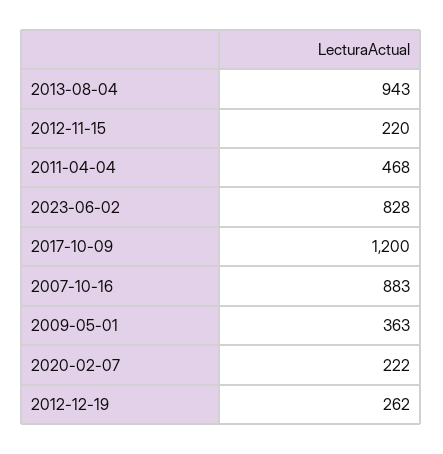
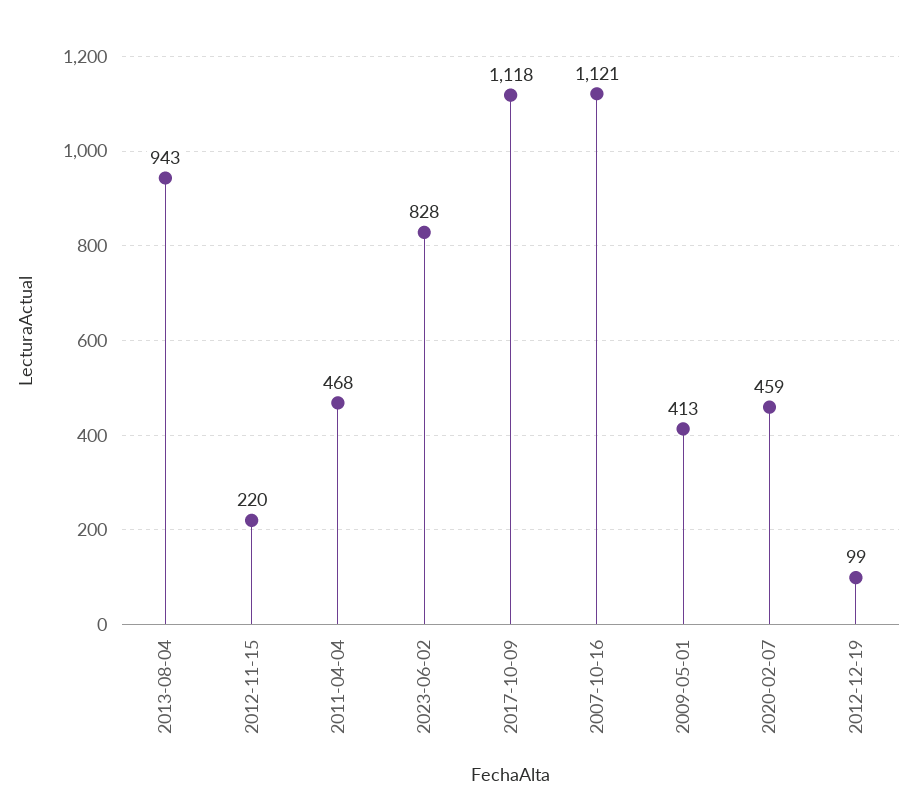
  {
    "2013-08-04": 943,
    "2012-11-15": 220,
    "2011-04-04": 468,
    "2023-06-02": 828,
-   "2017-10-09": 1200,
+   "2017-10-09": 1118,
-   "2007-10-16": 883,
+   "2007-10-16": 1121,
-   "2009-05-01": 363,
+   "2009-05-01": 413,
-   "2020-02-07": 222,
+   "2020-02-07": 459,
-   "2012-12-19": 262
+   "2012-12-19": 99
  }

